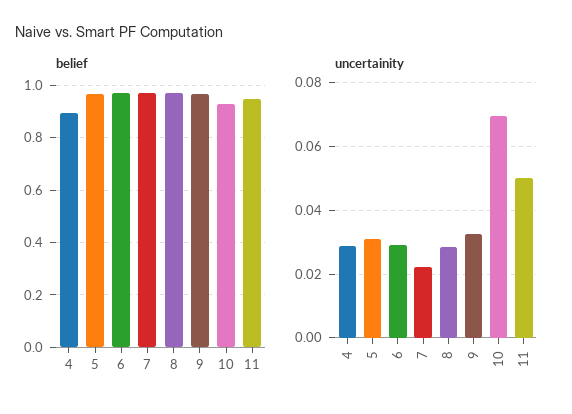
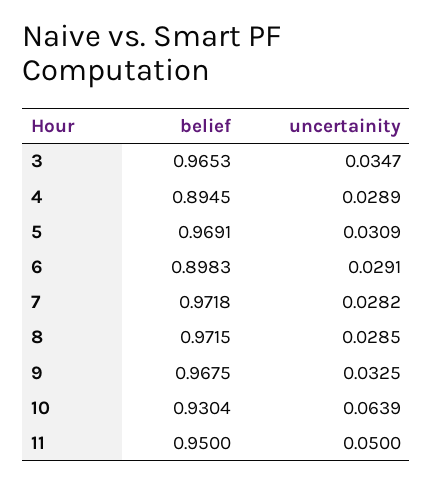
  {
    "belief": {
      "4": 0.8945,
      "5": 0.9691,
-     "6": 0.975,
+     "6": 0.8983,
      "7": 0.9718,
      "8": 0.9715,
      "9": 0.9675,
      "10": 0.9304,
-     "11": 0.95
+     "11": 0.95,
+     "3": 0.9653
    },
    "uncertainity": {
      "4": 0.0289,
      "5": 0.0309,
      "6": 0.0291,
-     "7": 0.022,
+     "7": 0.0282,
      "8": 0.0285,
      "9": 0.0325,
-     "10": 0.07,
+     "10": 0.0639,
-     "11": 0.05
+     "11": 0.05,
+     "3": 0.0347
    }
  }

